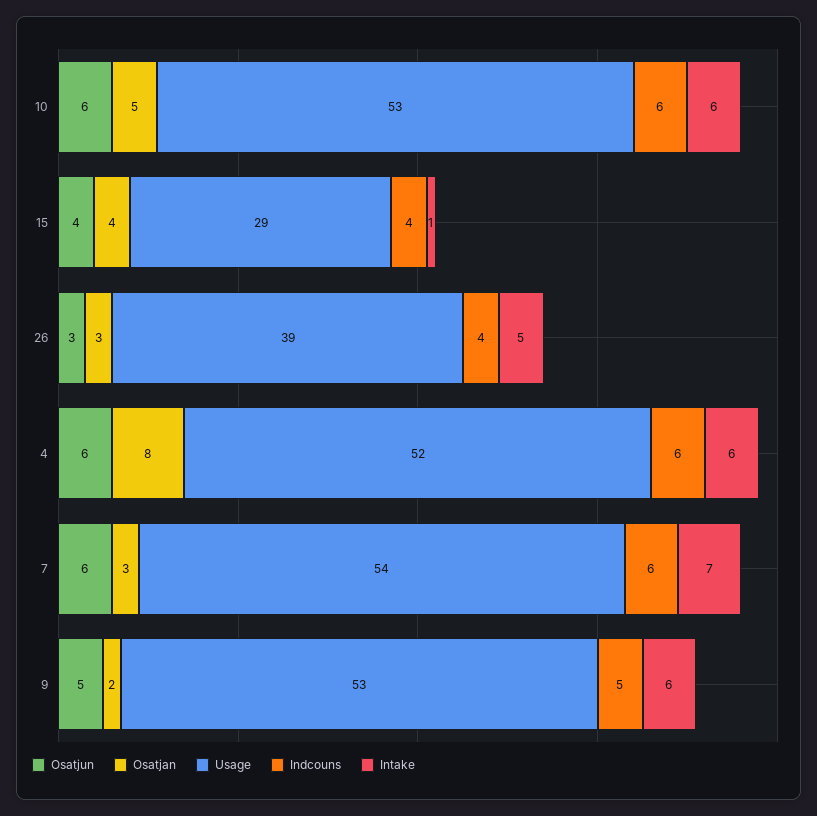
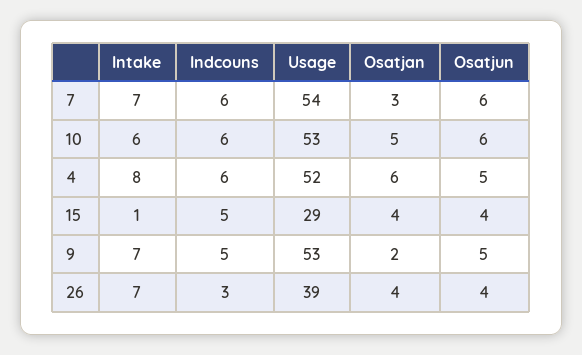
  {
    "Osatjun": {
      "10": 6,
      "15": 4,
-     "26": 3,
+     "26": 4,
-     "4": 6,
+     "4": 5,
      "7": 6,
      "9": 5
    },
    "Osatjan": {
      "10": 5,
      "15": 4,
-     "26": 3,
+     "26": 4,
-     "4": 8,
+     "4": 6,
      "7": 3,
      "9": 2
    },
    "Usage": {
      "10": 53,
      "15": 29,
      "26": 39,
      "4": 52,
      "7": 54,
      "9": 53
    },
    "Indcouns": {
      "10": 6,
-     "15": 4,
+     "15": 5,
-     "26": 4,
+     "26": 3,
      "4": 6,
      "7": 6,
      "9": 5
    },
    "Intake": {
      "10": 6,
      "15": 1,
-     "26": 5,
+     "26": 7,
-     "4": 6,
+     "4": 8,
      "7": 7,
-     "9": 6
+     "9": 7
    }
  }

